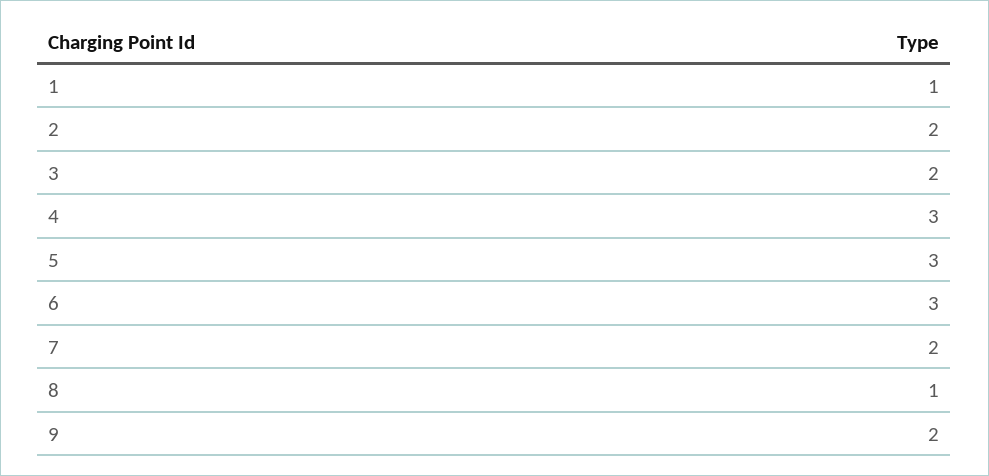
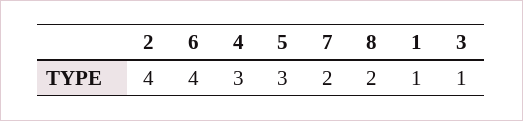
  {
    "1": 1,
-   "2": 2,
+   "2": 4,
-   "3": 2,
+   "3": 1,
    "4": 3,
    "5": 3,
-   "6": 3,
+   "6": 4,
    "7": 2,
-   "8": 1,
+   "8": 2
-   "9": 2
  }

